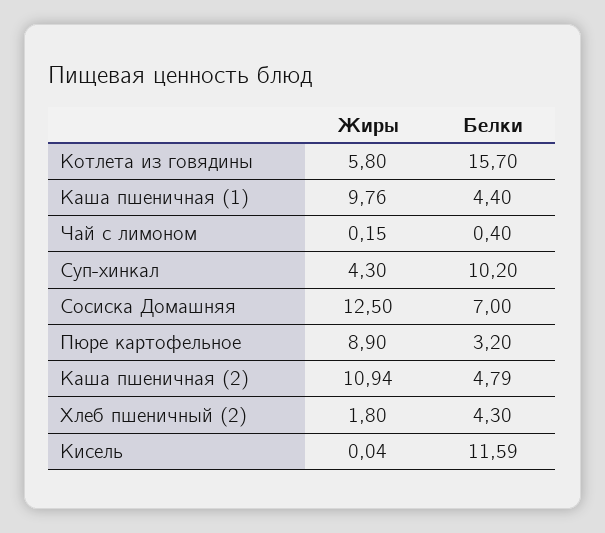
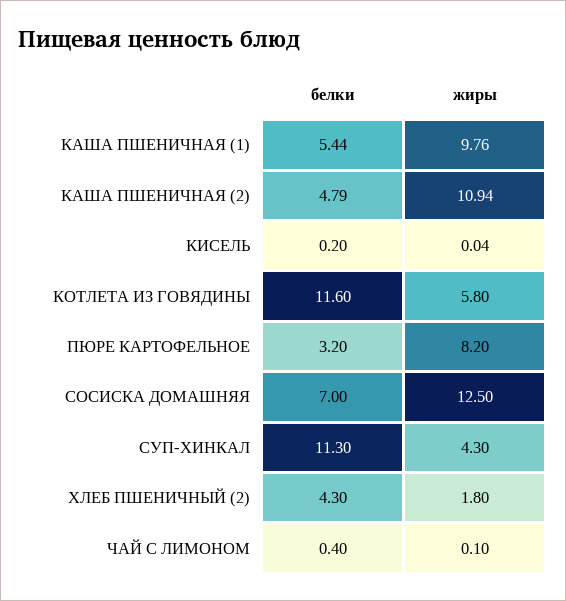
  {
    "Жиры": {
      "Котлета из говядины": 5.8,
      "Каша пшеничная (1)": 9.76,
-     "Чай с лимоном": 0.15,
+     "Чай с лимоном": 0.1,
      "Суп-хинкал": 4.3,
      "Сосиска Домашняя": 12.5,
-     "Пюре картофельное": 8.9,
+     "Пюре картофельное": 8.2,
      "Каша пшеничная (2)": 10.94,
      "Хлеб пшеничный (2)": 1.8,
      "Кисель": 0.04
    },
    "Белки": {
-     "Котлета из говядины": 15.7,
+     "Котлета из говядины": 11.6,
-     "Каша пшеничная (1)": 4.4,
+     "Каша пшеничная (1)": 5.44,
      "Чай с лимоном": 0.4,
-     "Суп-хинкал": 10.2,
+     "Суп-хинкал": 11.3,
      "Сосиска Домашняя": 7,
      "Пюре картофельное": 3.2,
      "Каша пшеничная (2)": 4.79,
      "Хлеб пшеничный (2)": 4.3,
-     "Кисель": 11.59
+     "Кисель": 0.2
    }
  }

